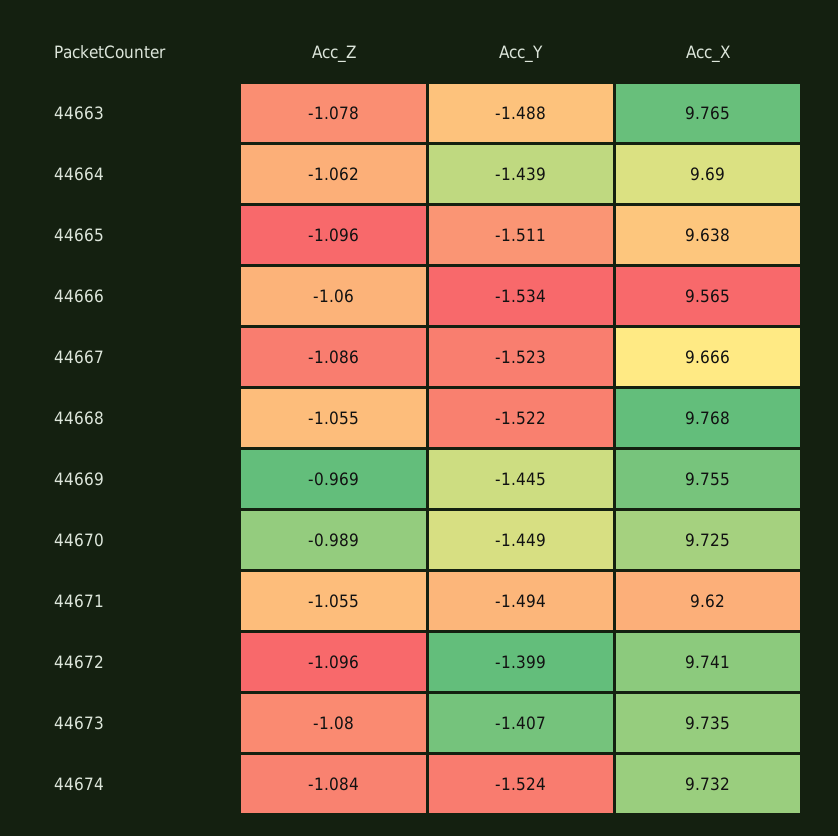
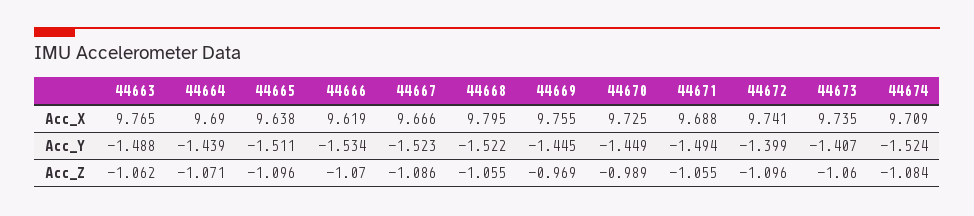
  {
    "Acc_Z": {
-     "44663": -1.078,
+     "44663": -1.062,
-     "44664": -1.062,
+     "44664": -1.071,
      "44665": -1.096,
-     "44666": -1.06,
+     "44666": -1.07,
      "44667": -1.086,
      "44668": -1.055,
      "44669": -0.969,
      "44670": -0.989,
      "44671": -1.055,
      "44672": -1.096,
-     "44673": -1.08,
+     "44673": -1.06,
      "44674": -1.084
    },
    "Acc_Y": {
      "44663": -1.488,
      "44664": -1.439,
      "44665": -1.511,
      "44666": -1.534,
      "44667": -1.523,
      "44668": -1.522,
      "44669": -1.445,
      "44670": -1.449,
      "44671": -1.494,
      "44672": -1.399,
      "44673": -1.407,
      "44674": -1.524
    },
    "Acc_X": {
      "44663": 9.765,
      "44664": 9.69,
      "44665": 9.638,
-     "44666": 9.565,
+     "44666": 9.619,
      "44667": 9.666,
-     "44668": 9.768,
+     "44668": 9.795,
      "44669": 9.755,
      "44670": 9.725,
-     "44671": 9.62,
+     "44671": 9.688,
      "44672": 9.741,
      "44673": 9.735,
-     "44674": 9.732
+     "44674": 9.709
    }
  }

